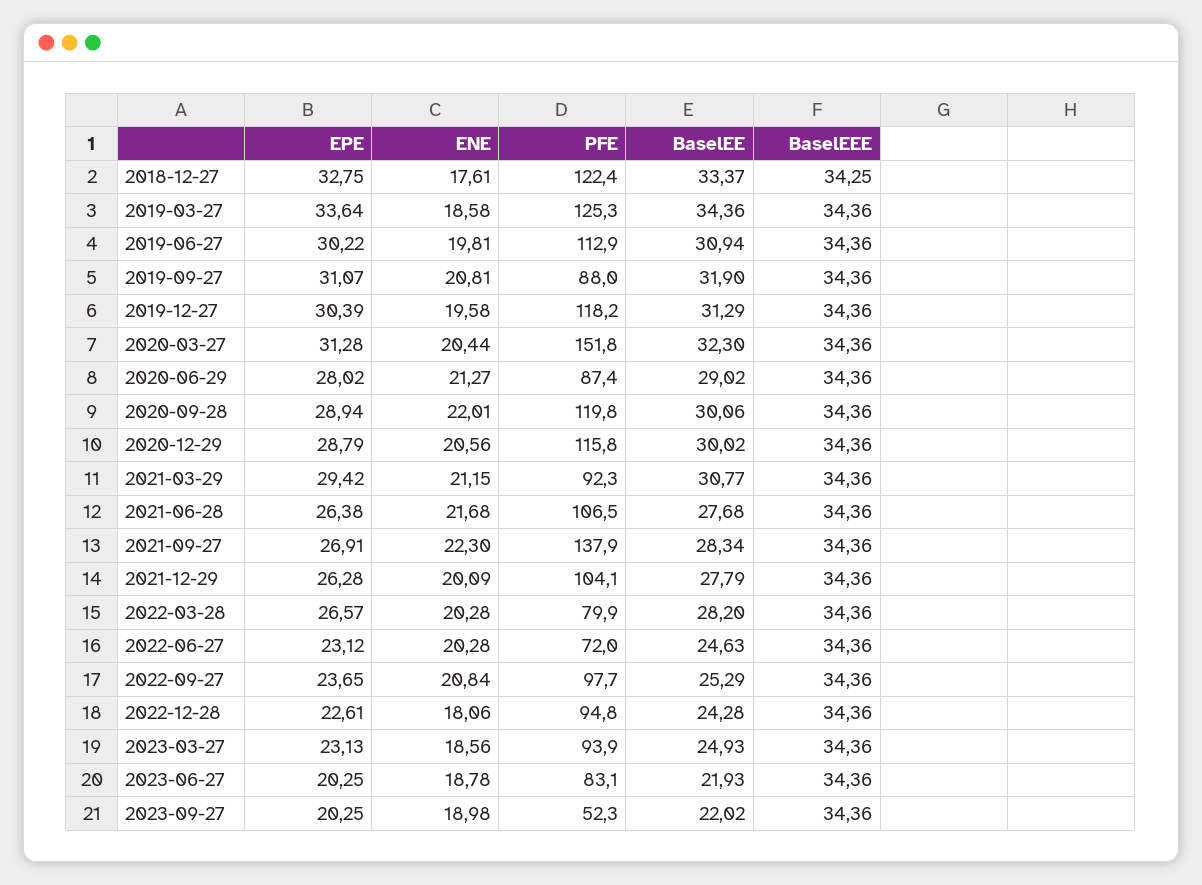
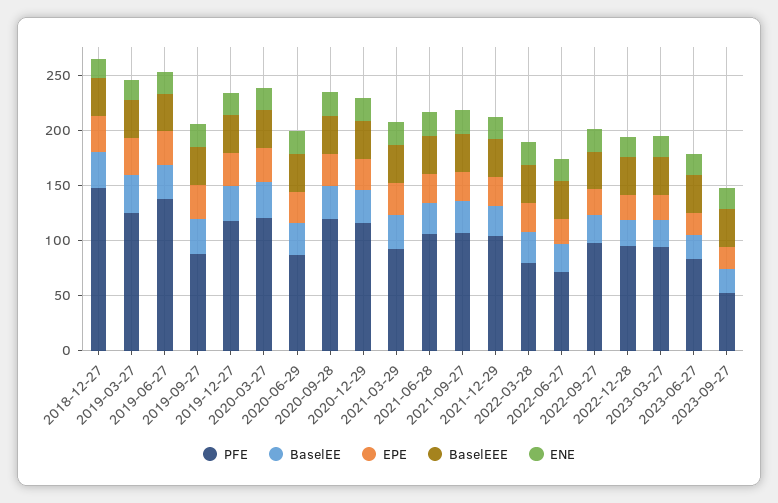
  {
    "EPE": {
      "2018-12-27": 32.75,
      "2019-03-27": 33.64,
      "2019-06-27": 30.22,
      "2019-09-27": 31.07,
      "2019-12-27": 30.39,
      "2020-03-27": 31.28,
      "2020-06-29": 28.02,
      "2020-09-28": 28.94,
      "2020-12-29": 28.79,
      "2021-03-29": 29.42,
      "2021-06-28": 26.38,
      "2021-09-27": 26.91,
      "2021-12-29": 26.28,
      "2022-03-28": 26.57,
      "2022-06-27": 23.12,
      "2022-09-27": 23.65,
      "2022-12-28": 22.61,
      "2023-03-27": 23.13,
      "2023-06-27": 20.25,
      "2023-09-27": 20.25
    },
    "ENE": {
      "2018-12-27": 17.61,
      "2019-03-27": 18.58,
      "2019-06-27": 19.81,
      "2019-09-27": 20.81,
      "2019-12-27": 19.58,
      "2020-03-27": 20.44,
      "2020-06-29": 21.27,
      "2020-09-28": 22.01,
      "2020-12-29": 20.56,
      "2021-03-29": 21.15,
      "2021-06-28": 21.68,
      "2021-09-27": 22.3,
      "2021-12-29": 20.09,
      "2022-03-28": 20.28,
      "2022-06-27": 20.28,
      "2022-09-27": 20.84,
      "2022-12-28": 18.06,
      "2023-03-27": 18.56,
      "2023-06-27": 18.78,
      "2023-09-27": 18.98
    },
    "PFE": {
-     "2018-12-27": 122.4,
+     "2018-12-27": 150,
      "2019-03-27": 125.3,
-     "2019-06-27": 112.9,
+     "2019-06-27": 140,
      "2019-09-27": 88,
      "2019-12-27": 118.2,
-     "2020-03-27": 151.8,
+     "2020-03-27": 120,
      "2020-06-29": 87.4,
      "2020-09-28": 119.8,
      "2020-12-29": 115.8,
      "2021-03-29": 92.3,
      "2021-06-28": 106.5,
-     "2021-09-27": 137.9,
+     "2021-09-27": 110,
      "2021-12-29": 104.1,
      "2022-03-28": 79.9,
      "2022-06-27": 72,
      "2022-09-27": 97.7,
      "2022-12-28": 94.8,
      "2023-03-27": 93.9,
      "2023-06-27": 83.1,
      "2023-09-27": 52.3
    },
    "BaselEE": {
      "2018-12-27": 33.37,
      "2019-03-27": 34.36,
      "2019-06-27": 30.94,
      "2019-09-27": 31.9,
      "2019-12-27": 31.29,
      "2020-03-27": 32.3,
      "2020-06-29": 29.02,
      "2020-09-28": 30.06,
      "2020-12-29": 30.02,
      "2021-03-29": 30.77,
      "2021-06-28": 27.68,
      "2021-09-27": 28.34,
      "2021-12-29": 27.79,
      "2022-03-28": 28.2,
      "2022-06-27": 24.63,
      "2022-09-27": 25.29,
      "2022-12-28": 24.28,
      "2023-03-27": 24.93,
      "2023-06-27": 21.93,
      "2023-09-27": 22.02
    },
    "BaselEEE": {
      "2018-12-27": 34.25,
      "2019-03-27": 34.36,
      "2019-06-27": 34.36,
      "2019-09-27": 34.36,
      "2019-12-27": 34.36,
      "2020-03-27": 34.36,
      "2020-06-29": 34.36,
      "2020-09-28": 34.36,
      "2020-12-29": 34.36,
      "2021-03-29": 34.36,
      "2021-06-28": 34.36,
      "2021-09-27": 34.36,
      "2021-12-29": 34.36,
      "2022-03-28": 34.36,
      "2022-06-27": 34.36,
      "2022-09-27": 34.36,
      "2022-12-28": 34.36,
      "2023-03-27": 34.36,
      "2023-06-27": 34.36,
      "2023-09-27": 34.36
    }
  }

